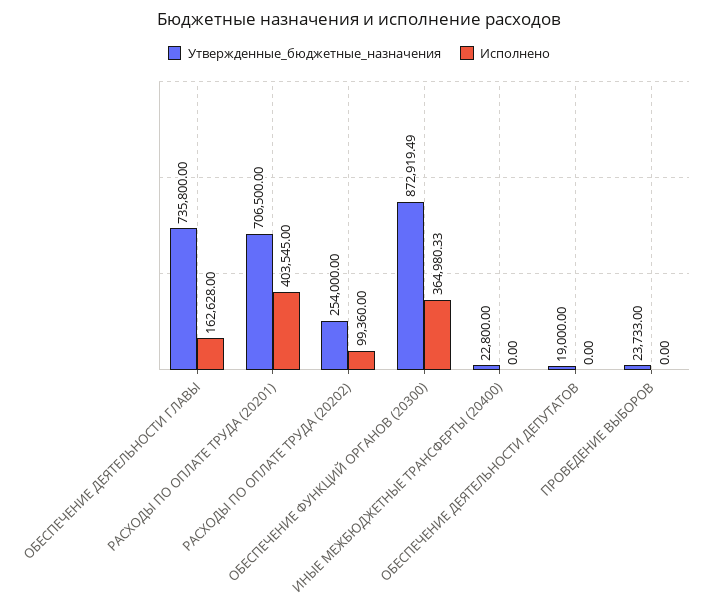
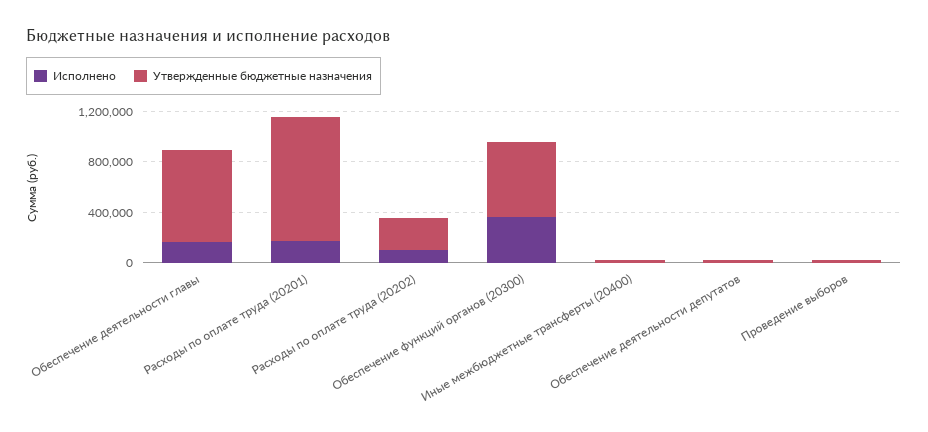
  {
    "Утвержденные_бюджетные_назначения": {
      "ОБЕСПЕЧЕНИЕ ДЕЯТЕЛЬНОСТИ ГЛАВЫ": 735800,
-     "РАСХОДЫ ПО ОПЛАТЕ ТРУДА (20201)": 706500,
+     "РАСХОДЫ ПО ОПЛАТЕ ТРУДА (20201)": 1000000,
      "РАСХОДЫ ПО ОПЛАТЕ ТРУДА (20202)": 254000,
-     "ОБЕСПЕЧЕНИЕ ФУНКЦИЙ ОРГАНОВ (20300)": 872919.49,
+     "ОБЕСПЕЧЕНИЕ ФУНКЦИЙ ОРГАНОВ (20300)": 600000,
      "ИНЫЕ МЕЖБЮДЖЕТНЫЕ ТРАНСФЕРТЫ (20400)": 22800,
      "ОБЕСПЕЧЕНИЕ ДЕЯТЕЛЬНОСТИ ДЕПУТАТОВ": 19000,
      "ПРОВЕДЕНИЕ ВЫБОРОВ": 23733
    },
    "Исполнено": {
      "ОБЕСПЕЧЕНИЕ ДЕЯТЕЛЬНОСТИ ГЛАВЫ": 162628,
-     "РАСХОДЫ ПО ОПЛАТЕ ТРУДА (20201)": 403545,
+     "РАСХОДЫ ПО ОПЛАТЕ ТРУДА (20201)": 200000,
      "РАСХОДЫ ПО ОПЛАТЕ ТРУДА (20202)": 99360,
      "ОБЕСПЕЧЕНИЕ ФУНКЦИЙ ОРГАНОВ (20300)": 364980.33,
      "ИНЫЕ МЕЖБЮДЖЕТНЫЕ ТРАНСФЕРТЫ (20400)": 0,
      "ОБЕСПЕЧЕНИЕ ДЕЯТЕЛЬНОСТИ ДЕПУТАТОВ": 0,
      "ПРОВЕДЕНИЕ ВЫБОРОВ": 0
    }
  }

